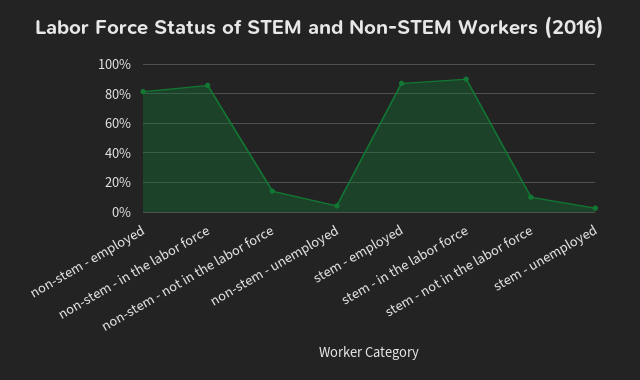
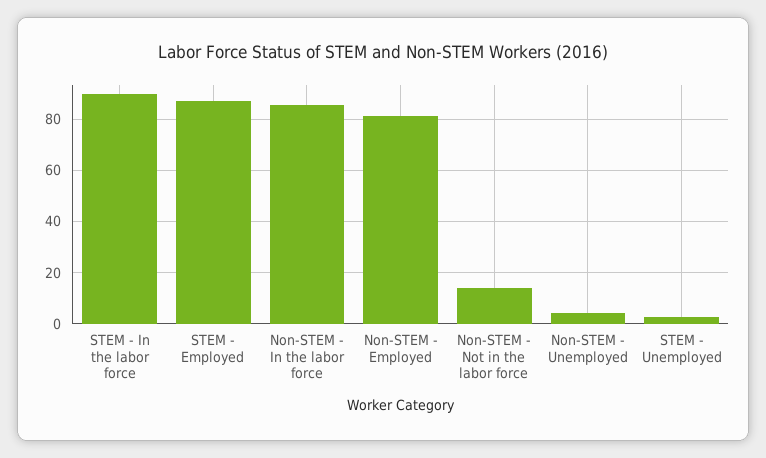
  {
    "non-stem - employed": 82.5,
    "non-stem - in the labor force": 85,
    "non-stem - not in the labor force": 15,
    "non-stem - unemployed": 5,
    "stem - employed": 87.5,
    "stem - in the labor force": 90,
-   "stem - not in the labor force": 10,
    "stem - unemployed": 2.5
  }

